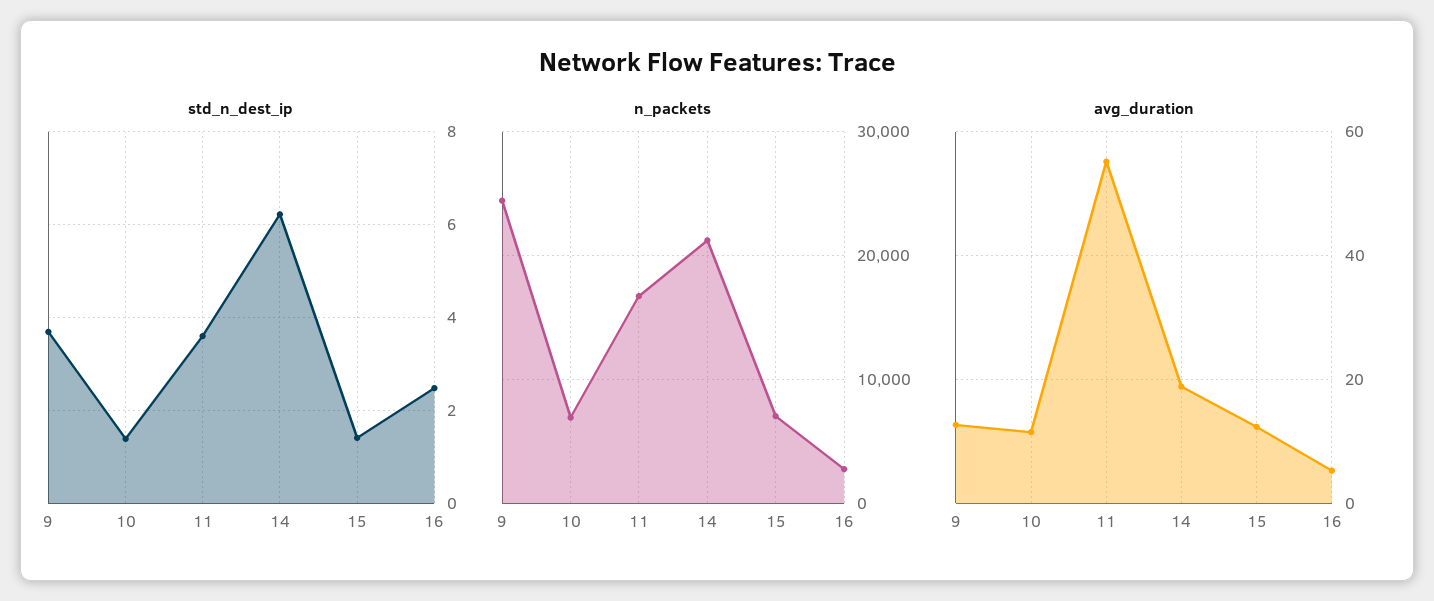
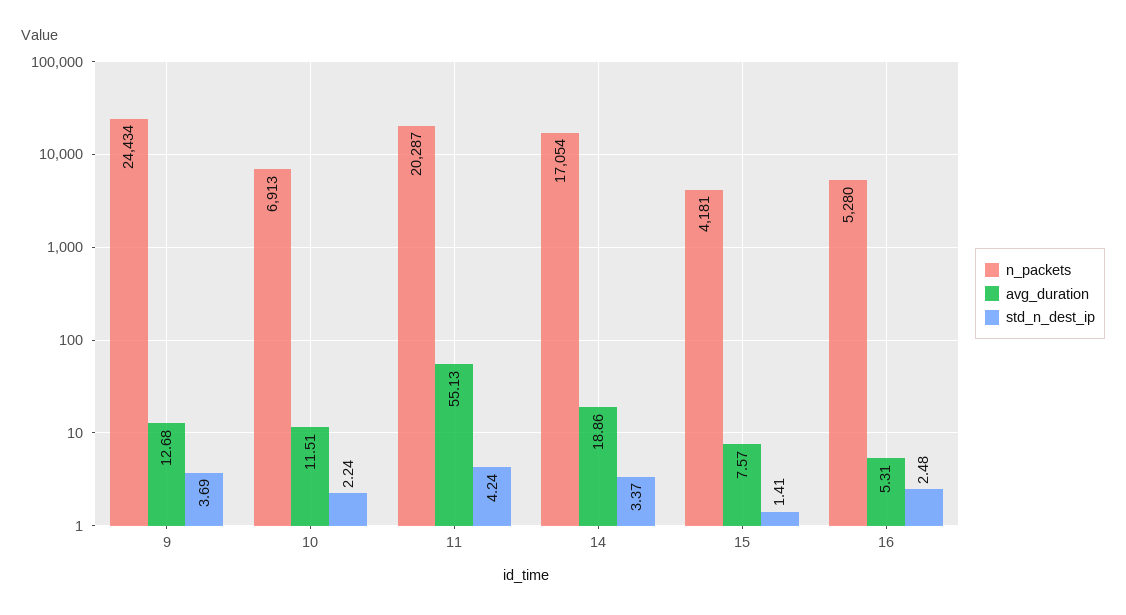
  {
    "std_n_dest_ip": {
      "9": 3.69,
-     "10": 1.4,
+     "10": 2.24,
-     "11": 3.6,
+     "11": 4.24,
-     "14": 6.2,
+     "14": 3.37,
      "15": 1.41,
      "16": 2.48
    },
    "n_packets": {
      "9": 24434,
      "10": 6913,
-     "11": 17000,
+     "11": 20287,
-     "14": 21000,
+     "14": 17054,
-     "15": 7000,
+     "15": 4181,
-     "16": 3000
+     "16": 5280
    },
    "avg_duration": {
      "9": 12.68,
      "10": 11.51,
      "11": 55.13,
      "14": 18.86,
-     "15": 12,
+     "15": 7.57,
      "16": 5.31
    }
  }

